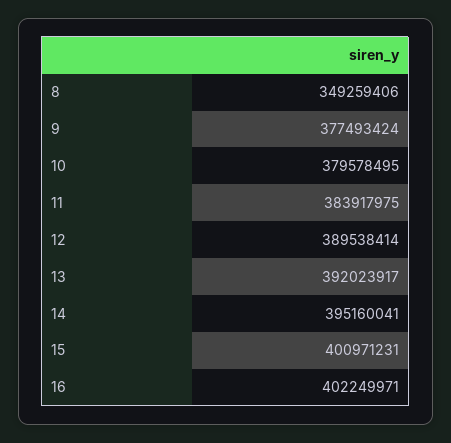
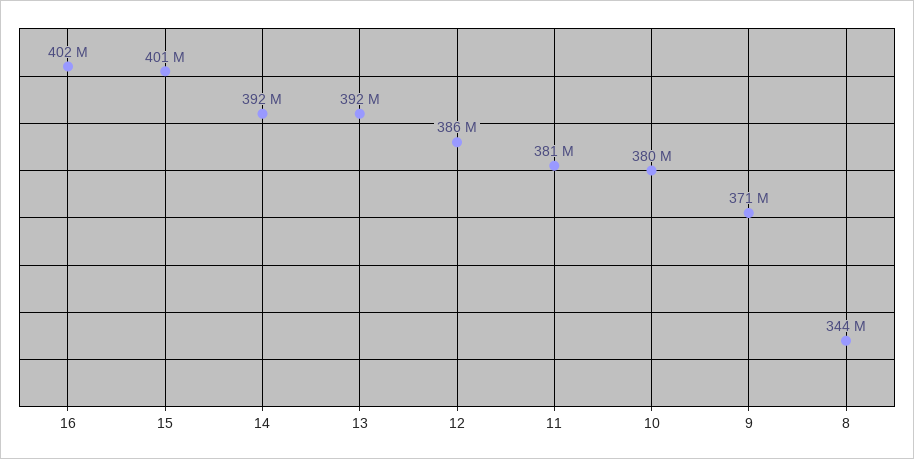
  {
-   "8": 349259406,
+   "8": 344000000,
-   "9": 377493424,
+   "9": 371000000,
    "10": 379578495,
-   "11": 383917975,
+   "11": 381000000,
-   "12": 389538414,
+   "12": 386000000,
    "13": 392023917,
-   "14": 395160041,
+   "14": 392000000,
    "15": 400971231,
    "16": 402249971
  }

